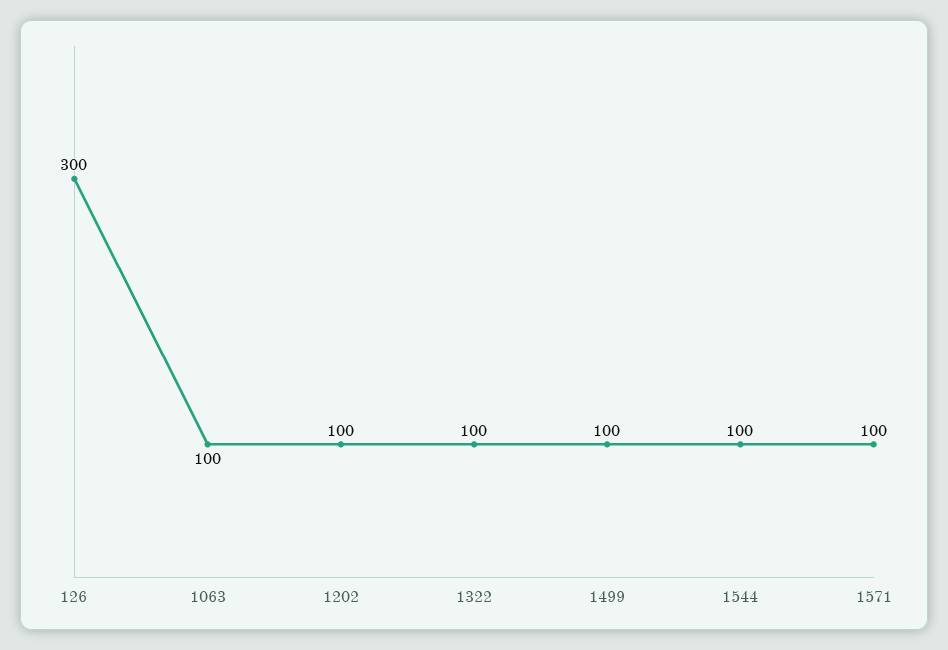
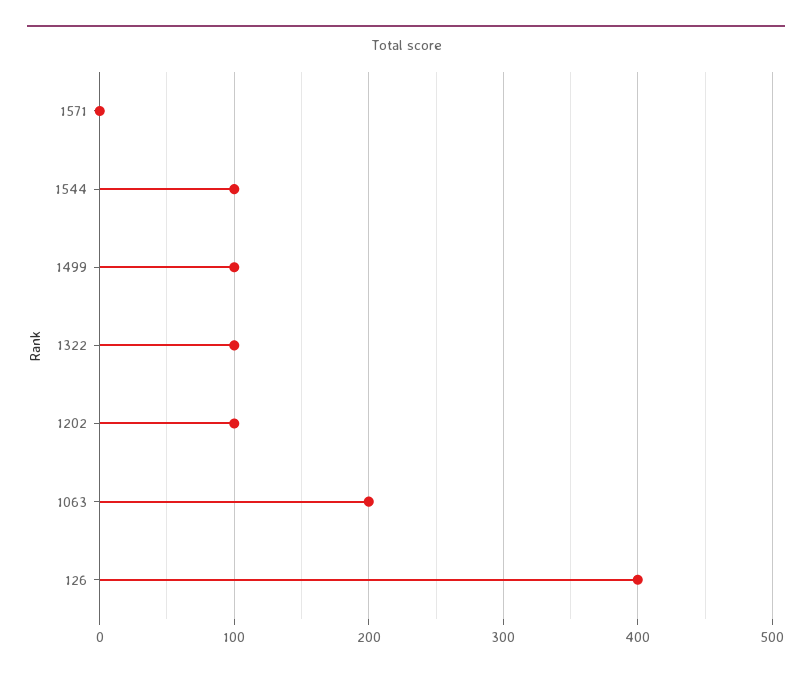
  {
-   "126": 300,
+   "126": 400,
-   "1063": 100,
+   "1063": 200,
    "1202": 100,
    "1322": 100,
    "1499": 100,
    "1544": 100,
-   "1571": 100
+   "1571": 0
  }

